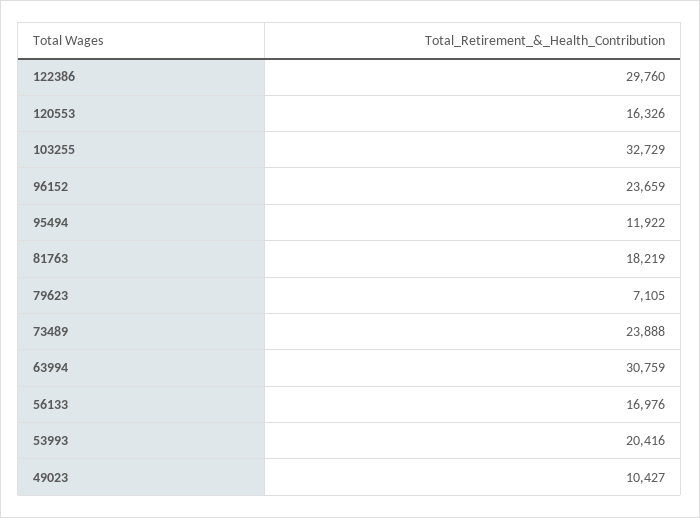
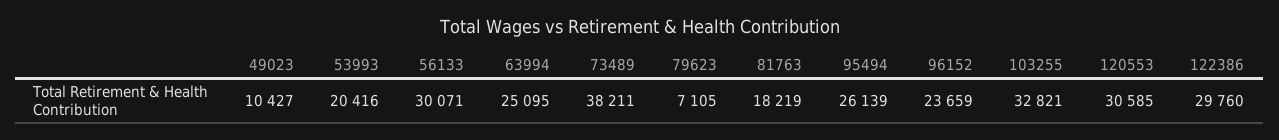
  {
    "122386": 29760,
-   "120553": 16326,
+   "120553": 30585,
-   "103255": 32729,
+   "103255": 32821,
    "96152": 23659,
-   "95494": 11922,
+   "95494": 26139,
    "81763": 18219,
    "79623": 7105,
-   "73489": 23888,
+   "73489": 38211,
-   "63994": 30759,
+   "63994": 25095,
-   "56133": 16976,
+   "56133": 30071,
    "53993": 20416,
    "49023": 10427
  }

